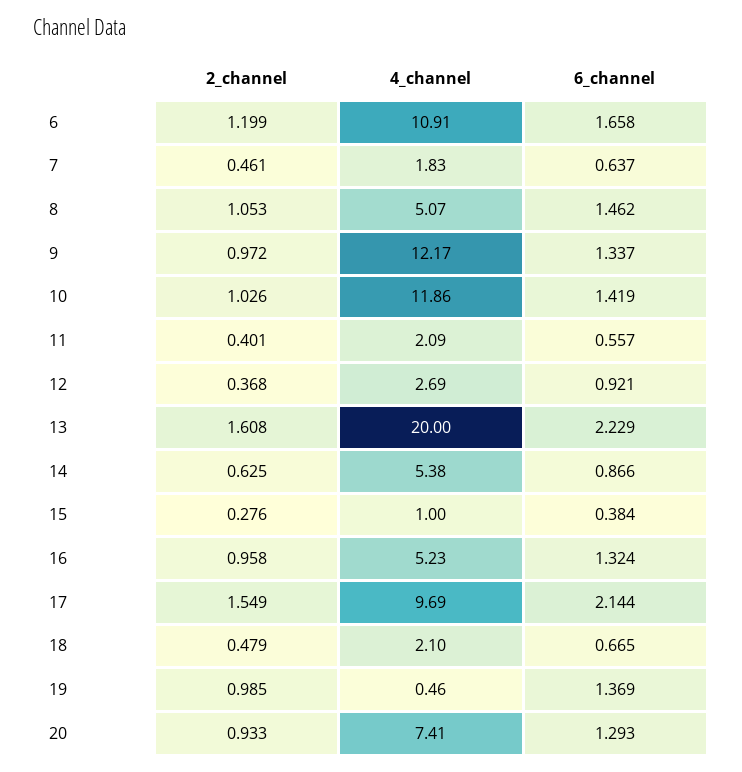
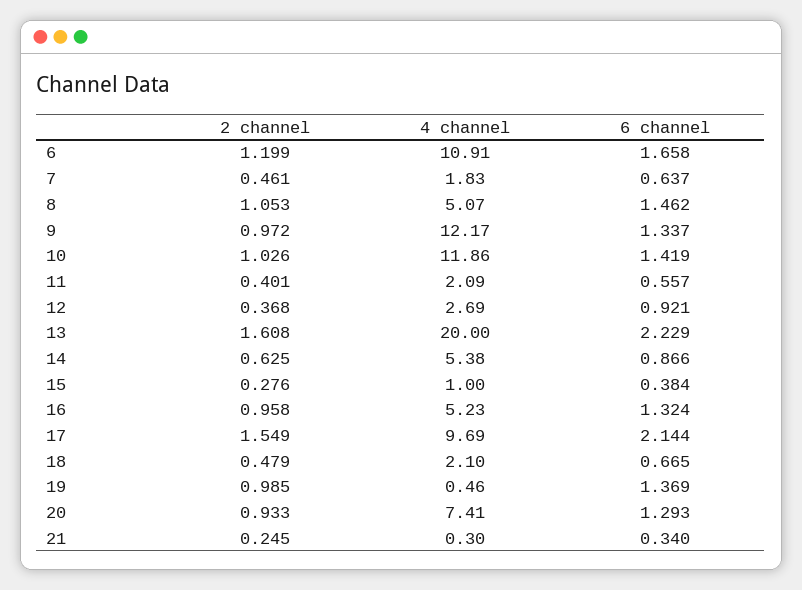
  {
    "2_channel": {
      "6": 1.199,
      "7": 0.461,
      "8": 1.053,
      "9": 0.972,
      "10": 1.026,
      "11": 0.401,
      "12": 0.368,
      "13": 1.608,
      "14": 0.625,
      "15": 0.276,
      "16": 0.958,
      "17": 1.549,
      "18": 0.479,
      "19": 0.985,
-     "20": 0.933
+     "20": 0.933,
+     "21": 0.245
    },
    "4_channel": {
      "6": 10.91,
      "7": 1.83,
      "8": 5.07,
      "9": 12.17,
      "10": 11.86,
      "11": 2.09,
      "12": 2.69,
      "13": 20,
      "14": 5.38,
      "15": 1,
      "16": 5.23,
      "17": 9.69,
      "18": 2.1,
      "19": 0.46,
-     "20": 7.41
+     "20": 7.41,
+     "21": 0.3
    },
    "6_channel": {
      "6": 1.658,
      "7": 0.637,
      "8": 1.462,
      "9": 1.337,
      "10": 1.419,
      "11": 0.557,
      "12": 0.921,
      "13": 2.229,
      "14": 0.866,
      "15": 0.384,
      "16": 1.324,
      "17": 2.144,
      "18": 0.665,
      "19": 1.369,
-     "20": 1.293
+     "20": 1.293,
+     "21": 0.34
    }
  }

